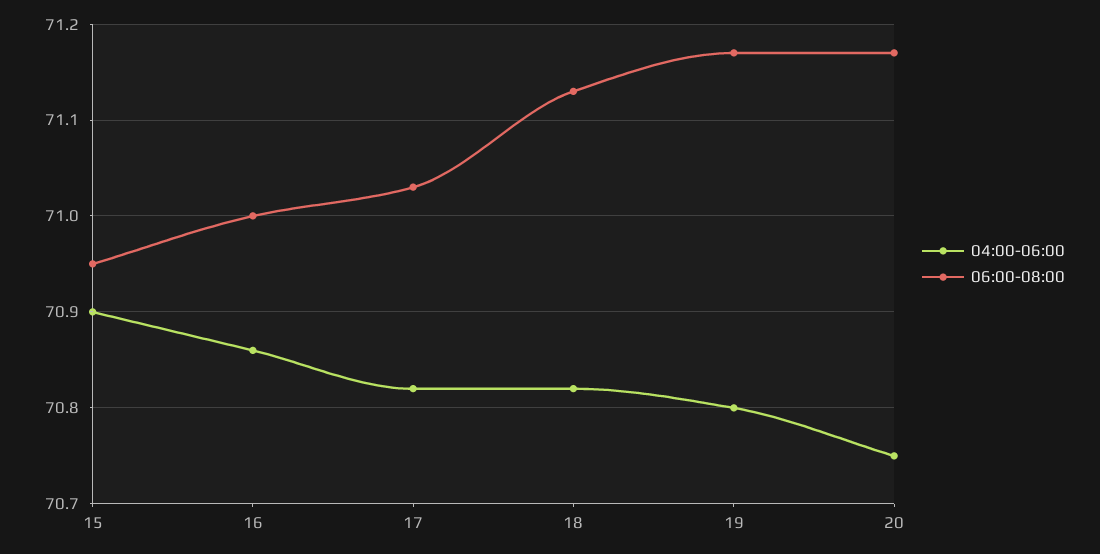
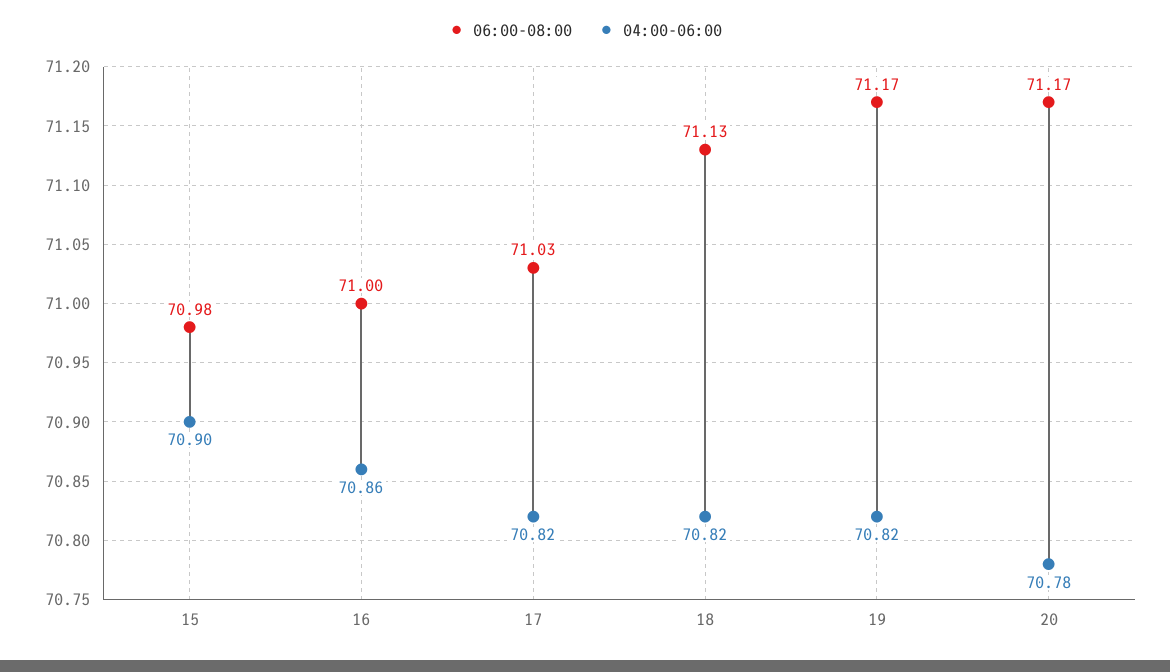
  {
    "04:00-06:00": {
      "15": 70.9,
      "16": 70.86,
      "17": 70.82,
      "18": 70.82,
-     "19": 70.8,
+     "19": 70.82,
-     "20": 70.75
+     "20": 70.78
    },
    "06:00-08:00": {
-     "15": 70.95,
+     "15": 70.98,
      "16": 71,
      "17": 71.03,
      "18": 71.13,
      "19": 71.17,
      "20": 71.17
    }
  }

